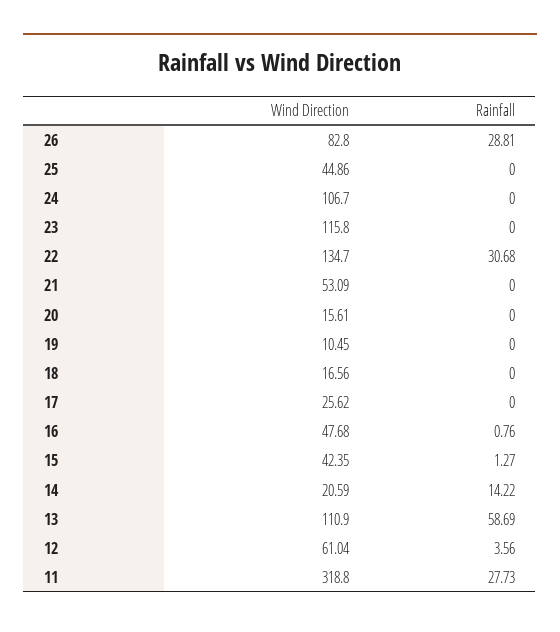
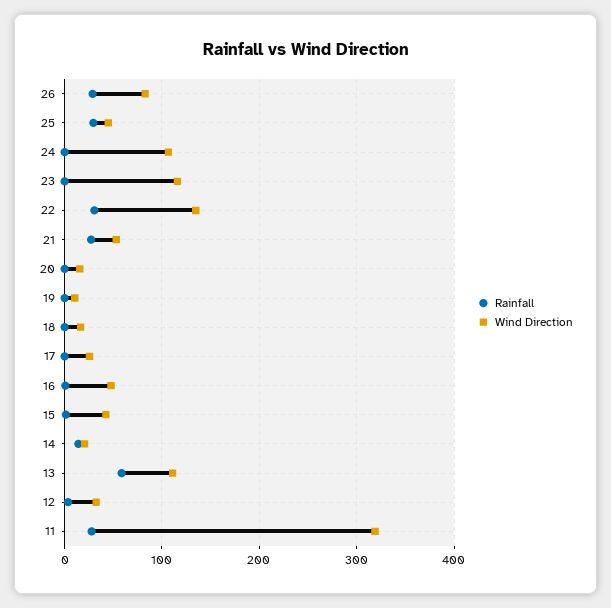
  {
    "Wind Direction": {
      "26": 82.8,
      "25": 44.86,
      "24": 106.7,
      "23": 115.8,
      "22": 134.7,
      "21": 53.09,
      "20": 15.61,
      "19": 10.45,
      "18": 16.56,
      "17": 25.62,
      "16": 47.68,
      "15": 42.35,
      "14": 20.59,
      "13": 110.9,
-     "12": 61.04,
+     "12": 30,
      "11": 318.8
    },
    "Rainfall": {
      "26": 28.81,
-     "25": 0,
+     "25": 30,
      "24": 0,
      "23": 0,
      "22": 30.68,
-     "21": 0,
+     "21": 30,
      "20": 0,
      "19": 0,
      "18": 0,
      "17": 0,
      "16": 0.76,
      "15": 1.27,
      "14": 14.22,
      "13": 58.69,
      "12": 3.56,
      "11": 27.73
    }
  }

